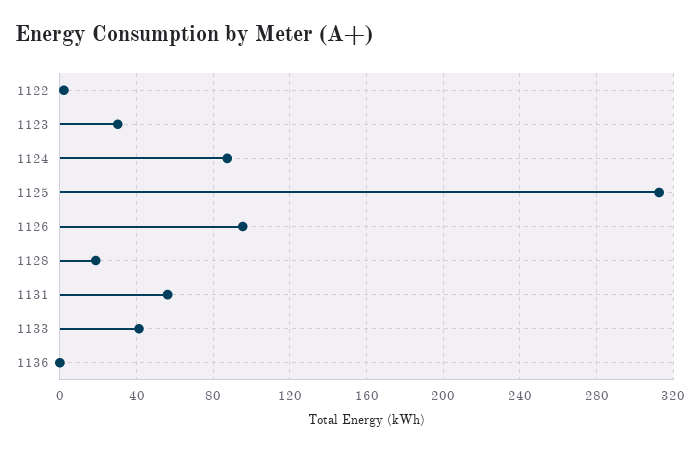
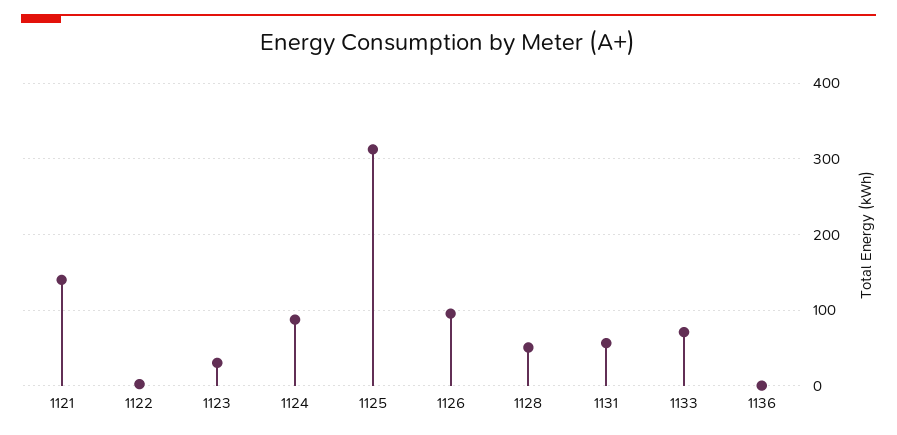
  {
    "1122": 0,
    "1123": 30,
    "1124": 85,
    "1125": 315,
    "1126": 95,
-   "1128": 20,
+   "1128": 50,
    "1131": 55,
-   "1133": 40,
+   "1133": 70,
-   "1136": 0
+   "1136": 0,
+   "1121": 140
  }

